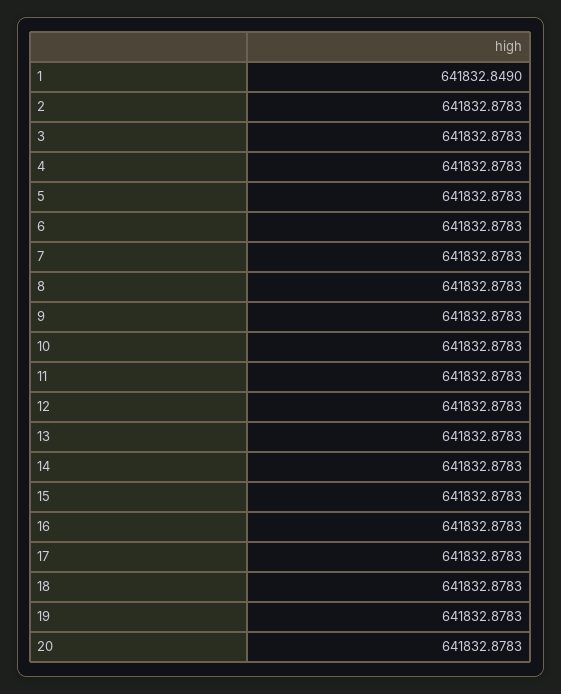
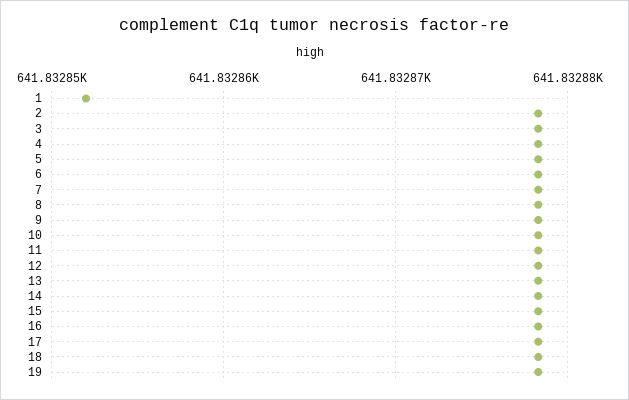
  {
-   "1": 641832.849,
+   "1": 641832.852,
    "2": 641832.8783,
    "3": 641832.8783,
    "4": 641832.8783,
    "5": 641832.8783,
    "6": 641832.8783,
    "7": 641832.8783,
    "8": 641832.8783,
    "9": 641832.8783,
    "10": 641832.8783,
    "11": 641832.8783,
    "12": 641832.8783,
    "13": 641832.8783,
    "14": 641832.8783,
    "15": 641832.8783,
    "16": 641832.8783,
    "17": 641832.8783,
    "18": 641832.8783,
-   "19": 641832.8783,
+   "19": 641832.8783
-   "20": 641832.8783
  }

